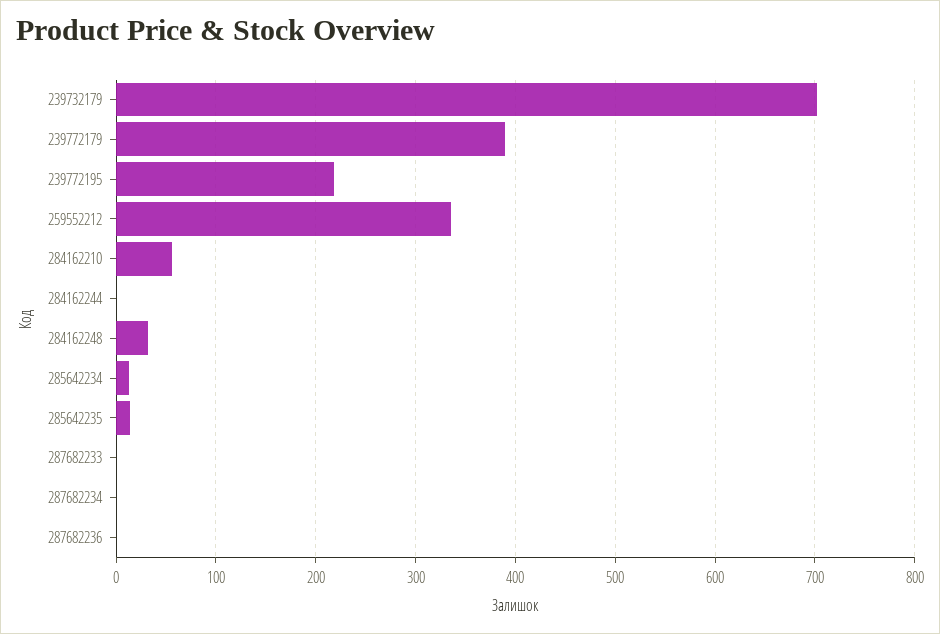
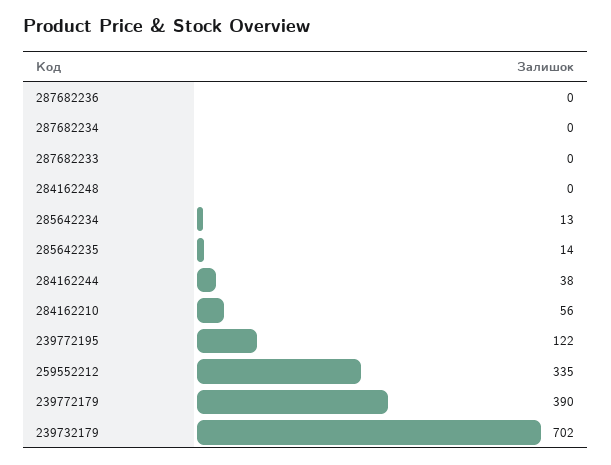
  {
    "239732179": 702,
    "239772179": 390,
-   "239772195": 220,
+   "239772195": 122,
    "259552212": 335,
    "284162210": 56,
-   "284162244": 0,
+   "284162244": 38,
-   "284162248": 30,
+   "284162248": 0,
    "285642234": 13,
    "285642235": 14,
    "287682233": 0,
    "287682234": 0,
    "287682236": 0
  }

